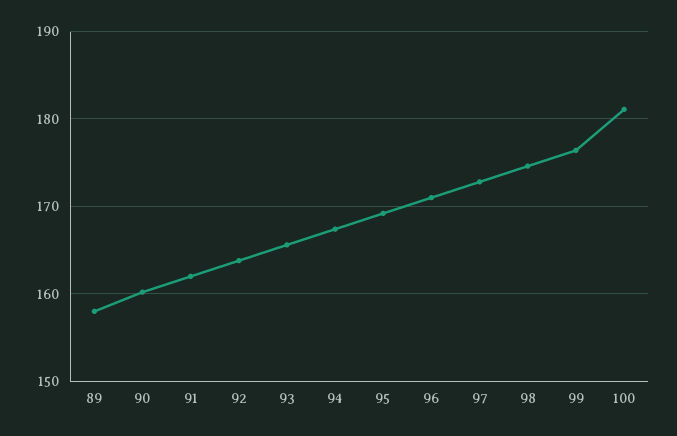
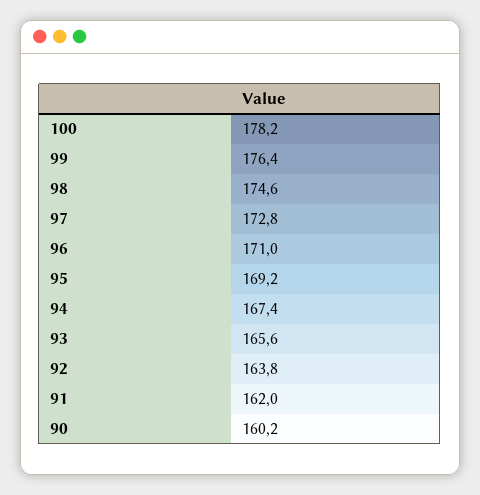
  {
-   "89": 158,
    "90": 160.2,
    "91": 162,
    "92": 163.8,
    "93": 165.6,
    "94": 167.4,
    "95": 169.2,
    "96": 171,
    "97": 172.8,
    "98": 174.6,
    "99": 176.4,
-   "100": 181
+   "100": 178.2
  }

